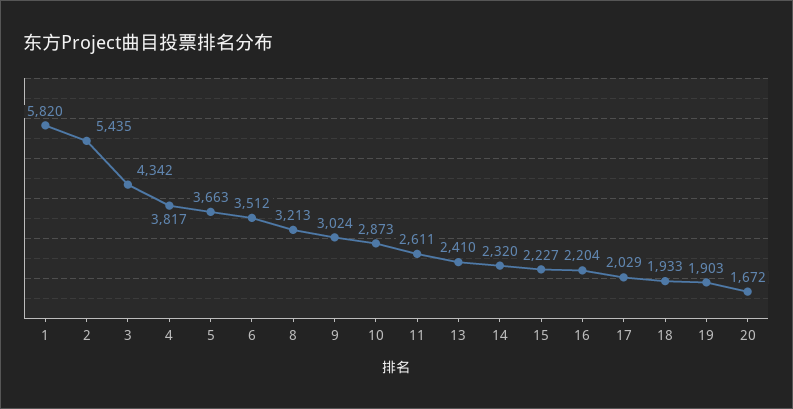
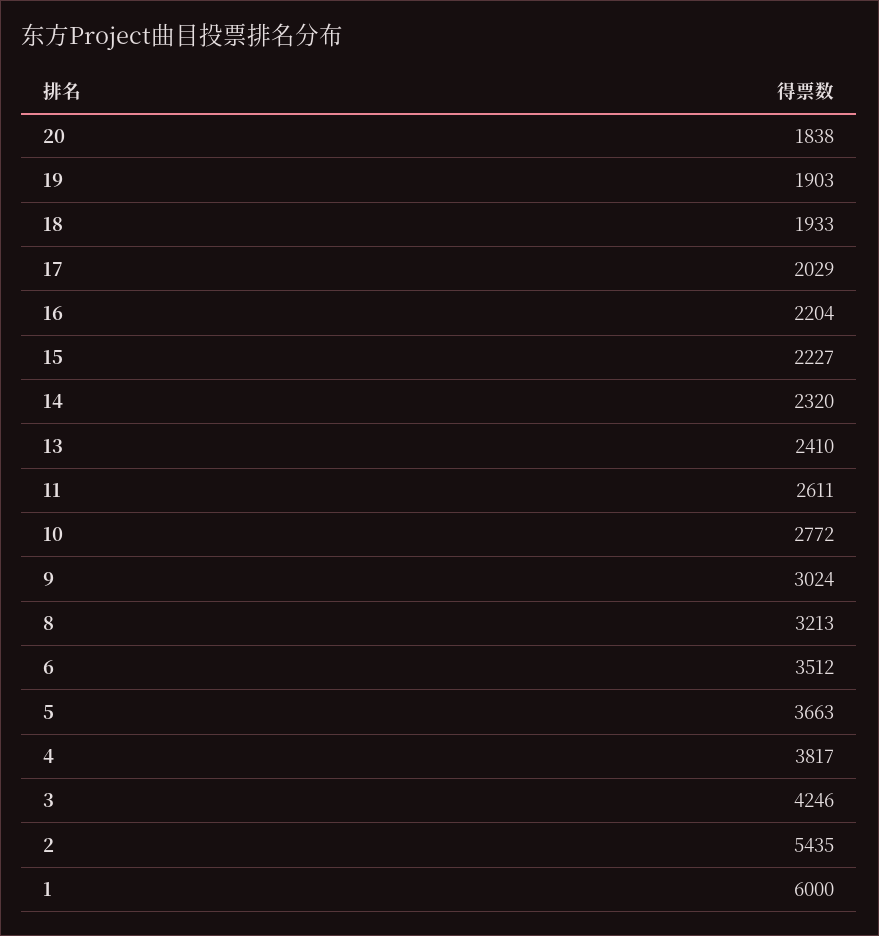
  {
-   "1": 5820,
+   "1": 6000,
    "2": 5435,
-   "3": 4342,
+   "3": 4246,
    "4": 3817,
    "5": 3663,
    "6": 3512,
    "8": 3213,
    "9": 3024,
-   "10": 2873,
+   "10": 2772,
    "11": 2611,
    "13": 2410,
    "14": 2320,
    "15": 2227,
    "16": 2204,
    "17": 2029,
    "18": 1933,
    "19": 1903,
-   "20": 1672
+   "20": 1838
  }

